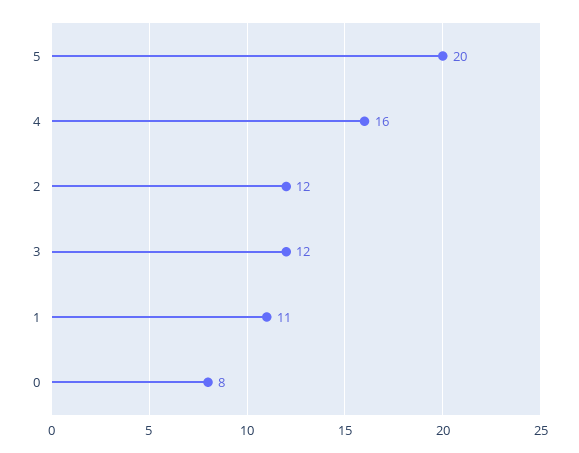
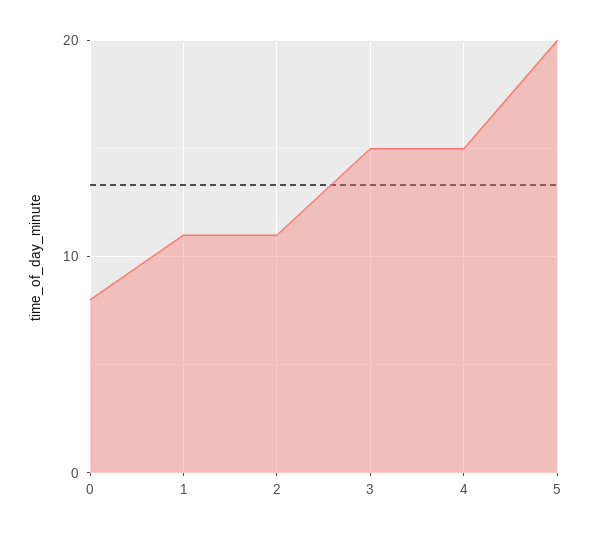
  {
    "5": 20,
-   "4": 16,
+   "4": 15,
-   "2": 12,
+   "2": 11,
-   "3": 12,
+   "3": 15,
    "1": 11,
    "0": 8
  }

